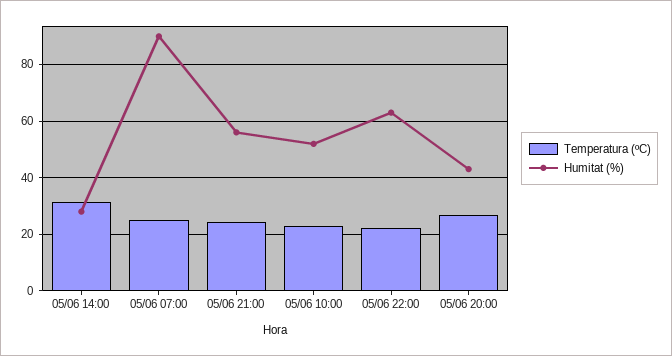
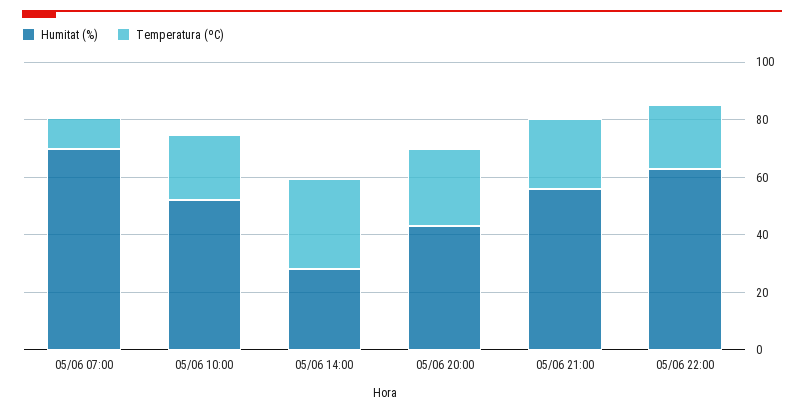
  {
    "Temperatura (ºC)": {
      "05/06 14:00": 32.5,
-     "05/06 07:00": 25,
+     "05/06 07:00": 10,
      "05/06 21:00": 25,
      "05/06 10:00": 22.5,
      "05/06 22:00": 22.5,
      "05/06 20:00": 27.5
    },
    "Humitat (%)": {
      "05/06 14:00": 27.5,
-     "05/06 07:00": 90,
+     "05/06 07:00": 70,
      "05/06 21:00": 55,
      "05/06 10:00": 52.5,
      "05/06 22:00": 62.5,
      "05/06 20:00": 42.5
    }
  }

